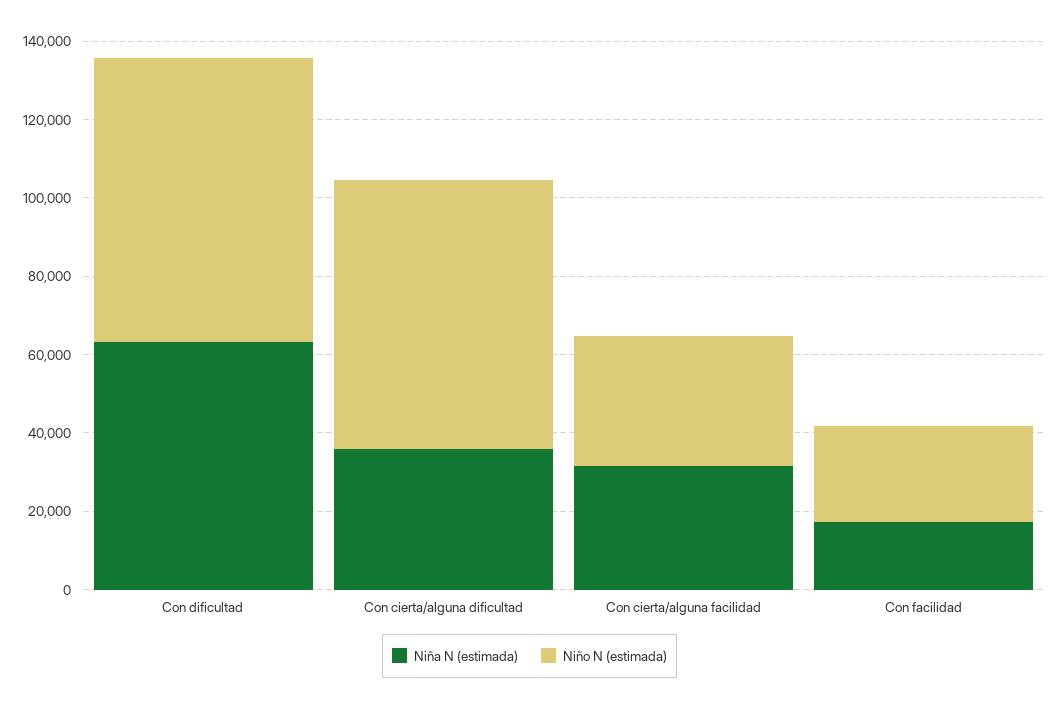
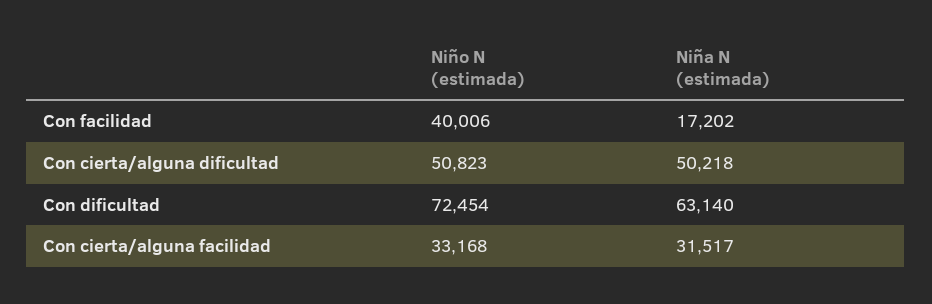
  {
    "Niña N (estimada)": {
      "Con dificultad": 63140,
-     "Con cierta/alguna dificultad": 35000,
+     "Con cierta/alguna dificultad": 50218,
      "Con cierta/alguna facilidad": 31517,
      "Con facilidad": 17202
    },
    "Niño N (estimada)": {
      "Con dificultad": 72454,
-     "Con cierta/alguna dificultad": 70000,
+     "Con cierta/alguna dificultad": 50823,
      "Con cierta/alguna facilidad": 33168,
-     "Con facilidad": 25000
+     "Con facilidad": 40006
    }
  }

